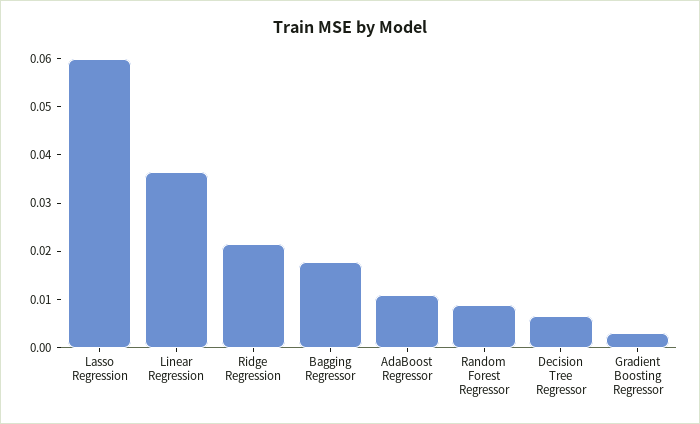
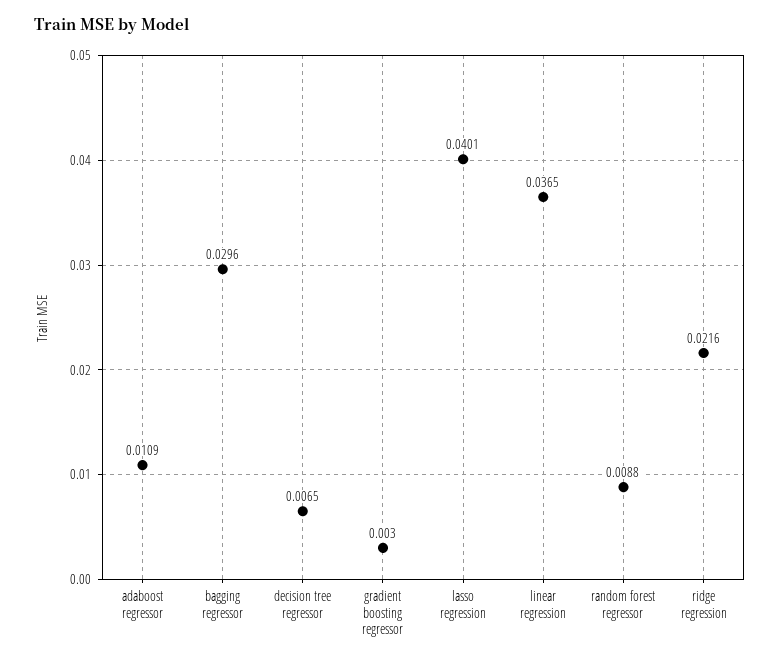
  {
-   "Lasso Regression": 0.06,
+   "Lasso Regression": 0.0401,
    "Linear Regression": 0.0365,
    "Ridge Regression": 0.0216,
-   "Bagging Regressor": 0.018,
+   "Bagging Regressor": 0.0296,
    "AdaBoost Regressor": 0.0109,
    "Random Forest Regressor": 0.0088,
    "Decision Tree Regressor": 0.0065,
    "Gradient Boosting Regressor": 0.003
  }

